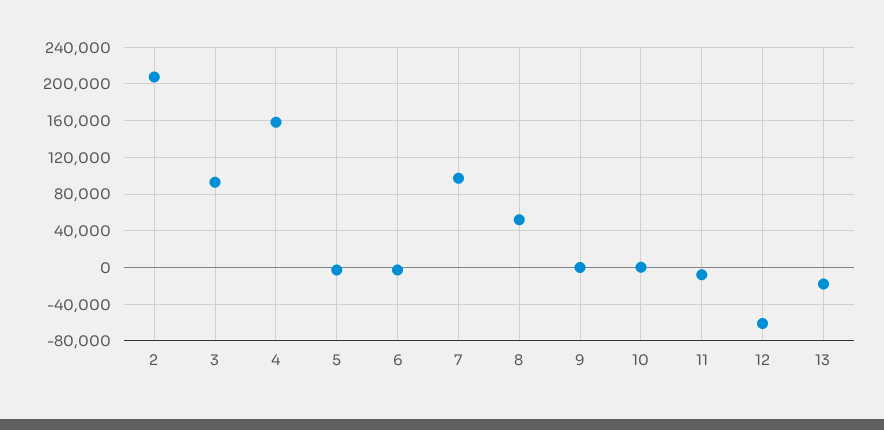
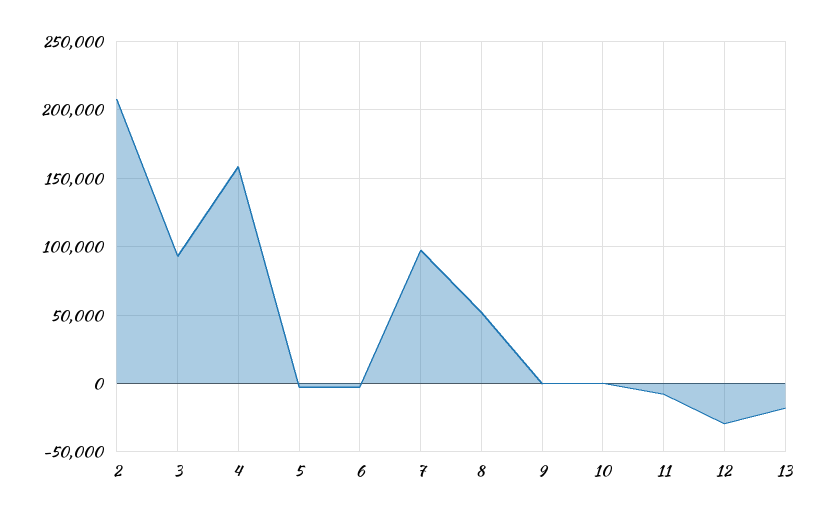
  {
    "2": 210000,
    "3": 95000,
    "4": 160000,
    "5": -5000,
    "6": -5000,
    "7": 95000,
    "8": 50000,
    "9": 0,
    "10": 0,
    "11": -10000,
-   "12": -60000,
+   "12": -30000,
    "13": -20000
  }

